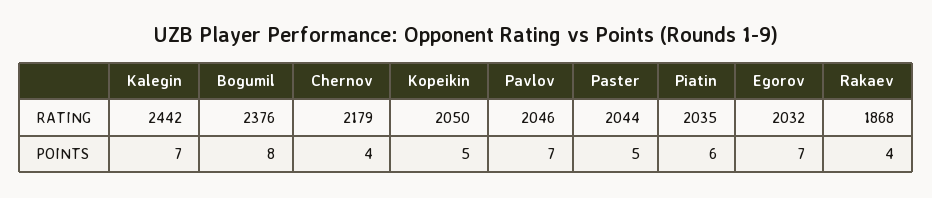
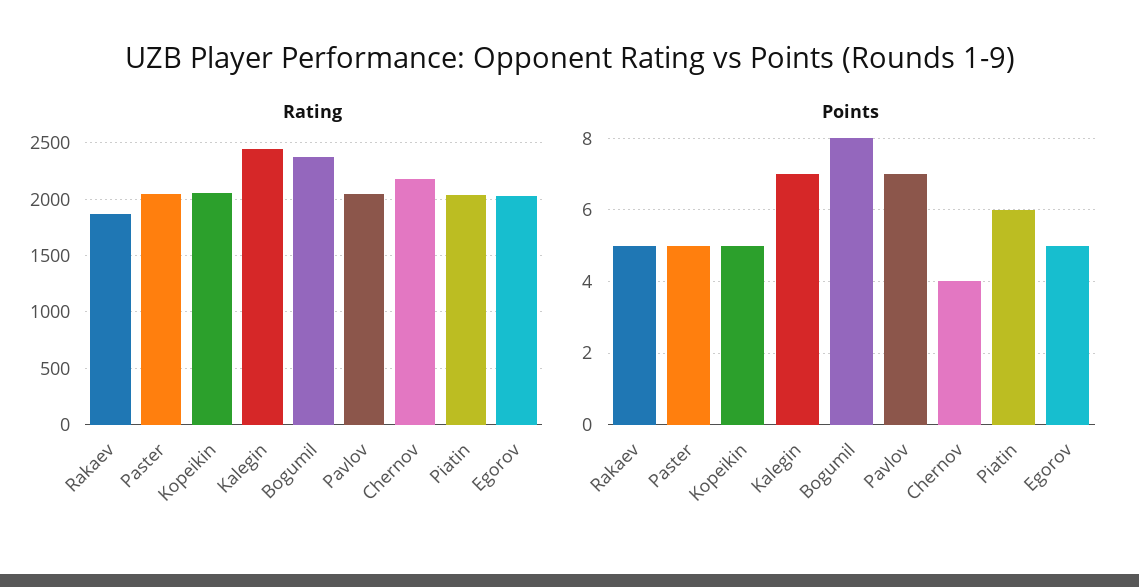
  {
    "RATING": {
      "Kalegin": 2442,
      "Bogumil": 2376,
      "Chernov": 2179,
      "Kopeikin": 2050,
      "Pavlov": 2046,
      "Paster": 2044,
      "Piatin": 2035,
      "Egorov": 2032,
      "Rakaev": 1868
    },
    "POINTS": {
      "Kalegin": 7,
      "Bogumil": 8,
      "Chernov": 4,
      "Kopeikin": 5,
      "Pavlov": 7,
      "Paster": 5,
      "Piatin": 6,
-     "Egorov": 7,
+     "Egorov": 5,
-     "Rakaev": 4
+     "Rakaev": 5
    }
  }

